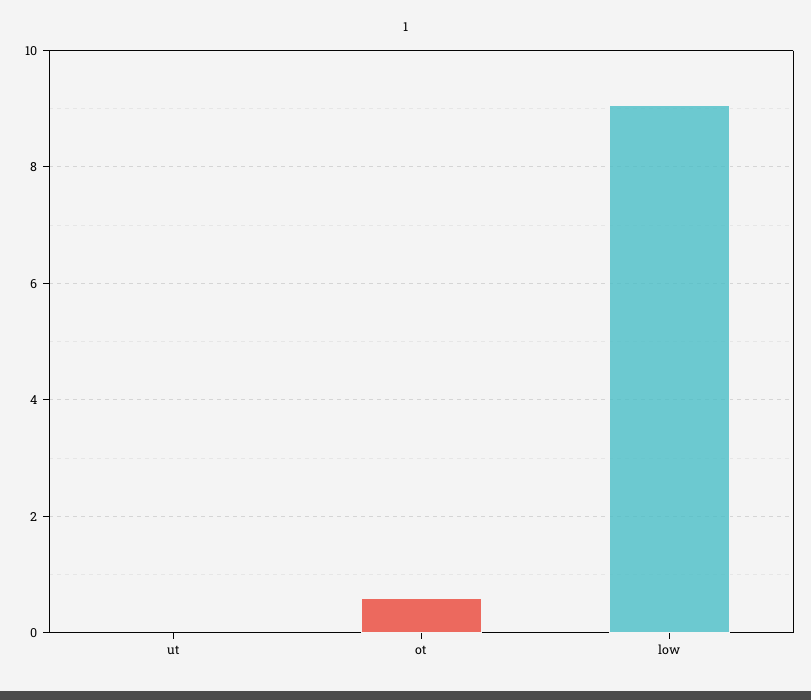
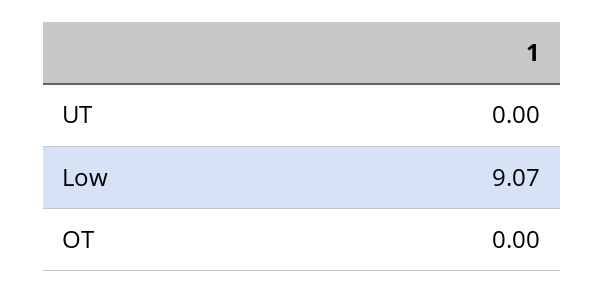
  {
    "ut": 0,
-   "ot": 0.6,
+   "ot": 0,
    "low": 9.07
  }

